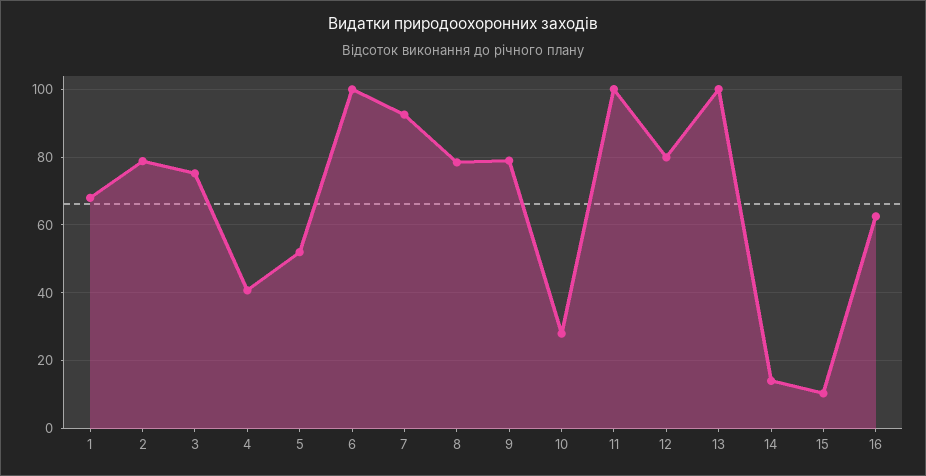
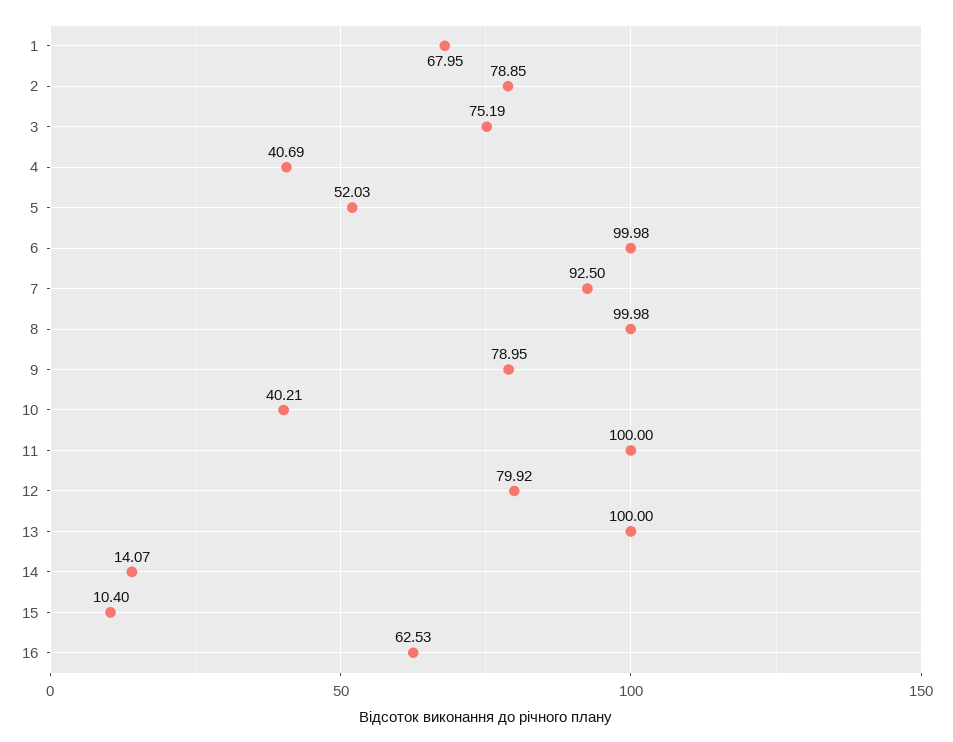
  {
    "1": 67.95,
    "2": 78.85,
    "3": 75.19,
    "4": 40.69,
    "5": 52.03,
    "6": 99.98,
    "7": 92.5,
-   "8": 78,
+   "8": 99.98,
    "9": 78.95,
-   "10": 28,
+   "10": 40.21,
    "11": 100,
    "12": 79.92,
    "13": 100,
    "14": 14.07,
    "15": 10.4,
    "16": 62.53
  }

